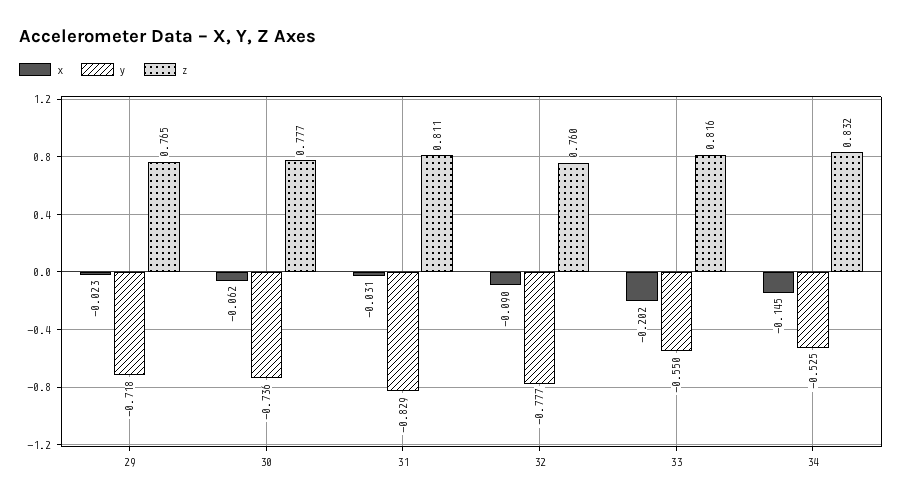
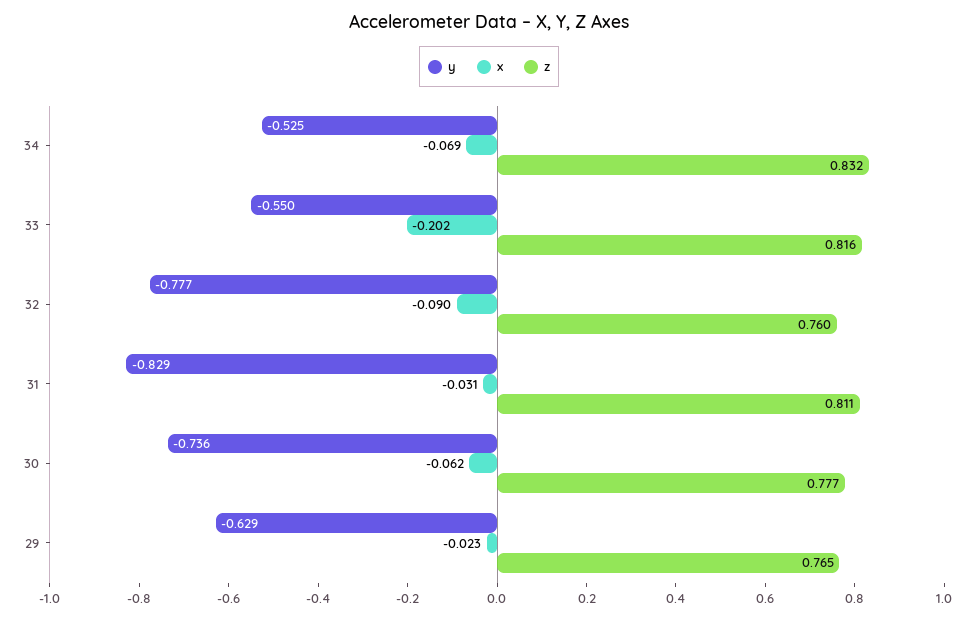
  {
    "x": {
      "29": -0.023,
      "30": -0.062,
      "31": -0.031,
      "32": -0.09,
      "33": -0.202,
-     "34": -0.145
+     "34": -0.069
    },
    "y": {
-     "29": -0.718,
+     "29": -0.629,
      "30": -0.736,
      "31": -0.829,
      "32": -0.777,
      "33": -0.55,
      "34": -0.525
    },
    "z": {
      "29": 0.765,
      "30": 0.777,
      "31": 0.811,
      "32": 0.76,
      "33": 0.816,
      "34": 0.832
    }
  }

